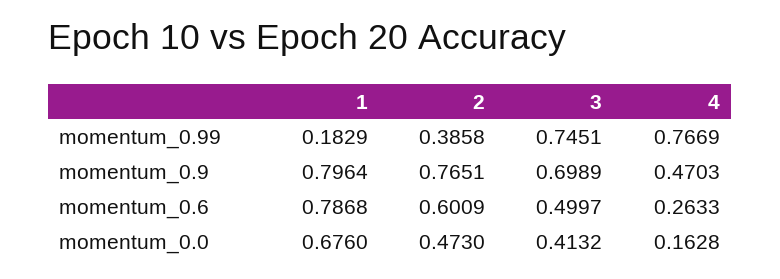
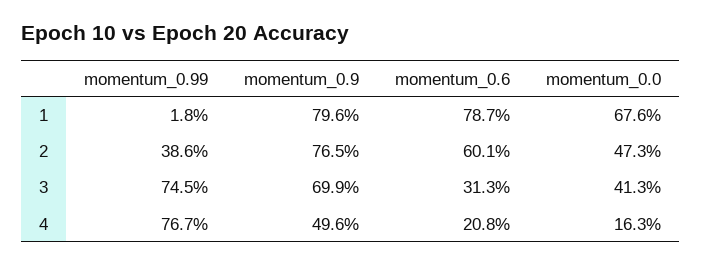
  {
    "1": {
-     "momentum_0.99": 0.1829,
+     "momentum_0.99": 0.018,
      "momentum_0.9": 0.7964,
      "momentum_0.6": 0.7868,
      "momentum_0.0": 0.676
    },
    "2": {
      "momentum_0.99": 0.3858,
      "momentum_0.9": 0.7651,
      "momentum_0.6": 0.6009,
      "momentum_0.0": 0.473
    },
    "3": {
      "momentum_0.99": 0.7451,
      "momentum_0.9": 0.6989,
-     "momentum_0.6": 0.4997,
+     "momentum_0.6": 0.313,
      "momentum_0.0": 0.4132
    },
    "4": {
      "momentum_0.99": 0.7669,
-     "momentum_0.9": 0.4703,
+     "momentum_0.9": 0.496,
-     "momentum_0.6": 0.2633,
+     "momentum_0.6": 0.208,
      "momentum_0.0": 0.1628
    }
  }

